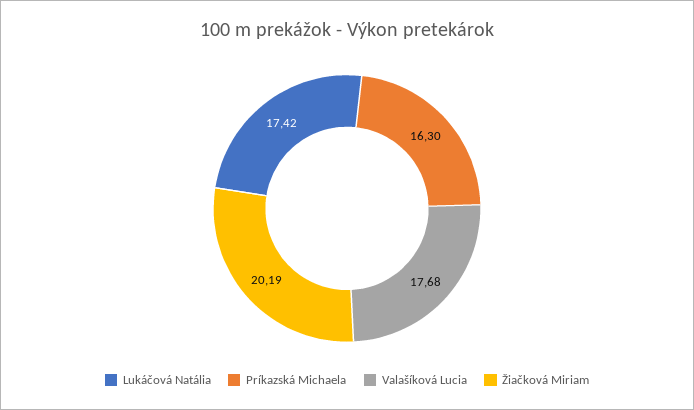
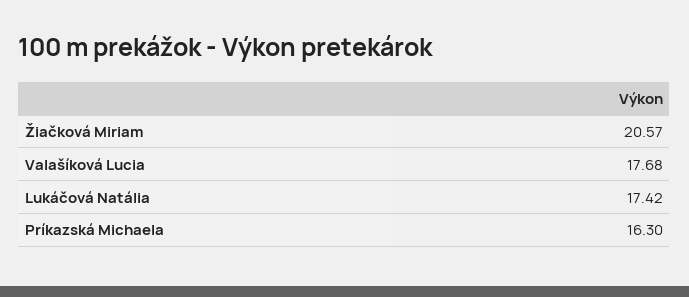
  {
    "Lukáčová Natália": 17.42,
    "Príkazská Michaela": 16.3,
    "Valašíková Lucia": 17.68,
-   "Žiačková Miriam": 20.19
+   "Žiačková Miriam": 20.57
  }

